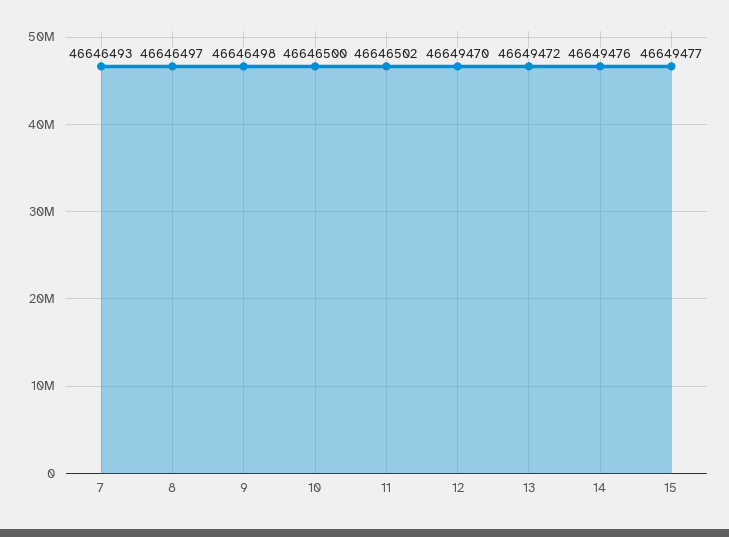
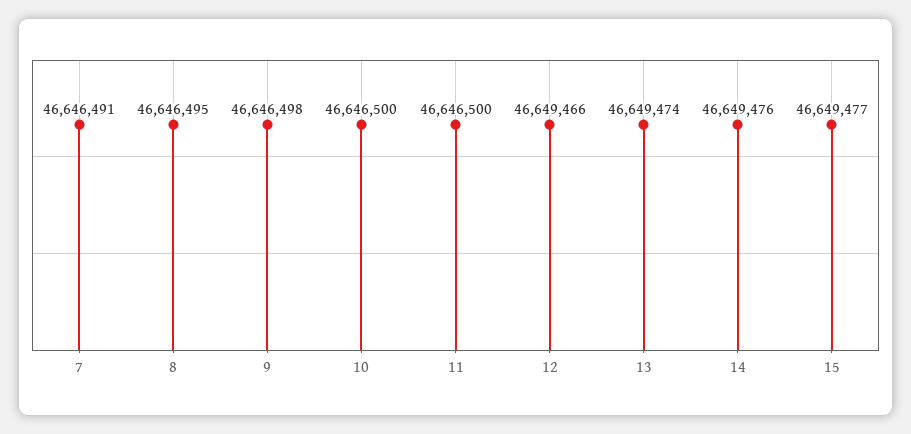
  {
-   "7": 46646493,
+   "7": 46646491,
-   "8": 46646497,
+   "8": 46646495,
    "9": 46646498,
    "10": 46646500,
-   "11": 46646502,
+   "11": 46646500,
-   "12": 46649470,
+   "12": 46649466,
-   "13": 46649472,
+   "13": 46649474,
    "14": 46649476,
    "15": 46649477
  }

